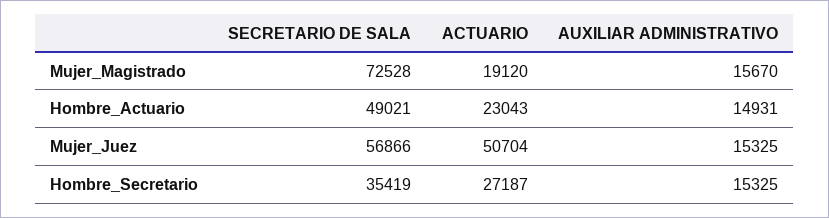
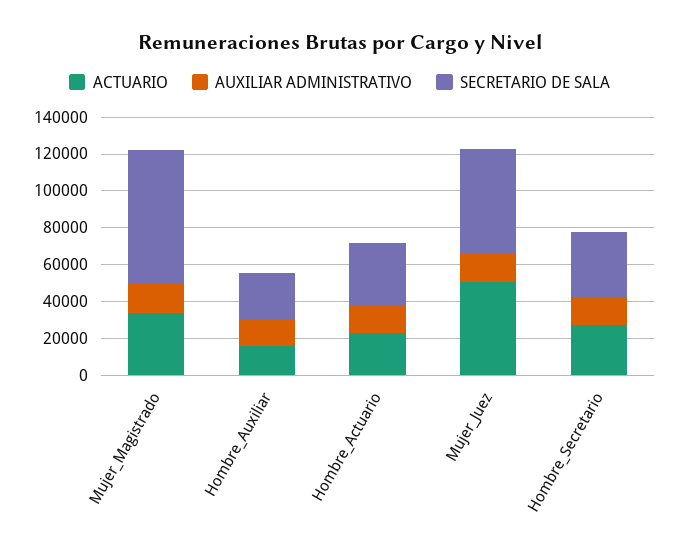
  {
    "SECRETARIO DE SALA": {
      "Mujer_Magistrado": 72528,
-     "Hombre_Actuario": 49021,
+     "Hombre_Actuario": 35000,
      "Mujer_Juez": 56866,
-     "Hombre_Secretario": 35419
+     "Hombre_Secretario": 35419,
+     "Hombre_Auxiliar": 25000
    },
    "ACTUARIO": {
-     "Mujer_Magistrado": 19120,
+     "Mujer_Magistrado": 35000,
      "Hombre_Actuario": 23043,
      "Mujer_Juez": 50704,
-     "Hombre_Secretario": 27187
+     "Hombre_Secretario": 27187,
+     "Hombre_Auxiliar": 15000
    },
    "AUXILIAR ADMINISTRATIVO": {
      "Mujer_Magistrado": 15670,
      "Hombre_Actuario": 14931,
      "Mujer_Juez": 15325,
-     "Hombre_Secretario": 15325
+     "Hombre_Secretario": 15325,
+     "Hombre_Auxiliar": 15000
    }
  }

